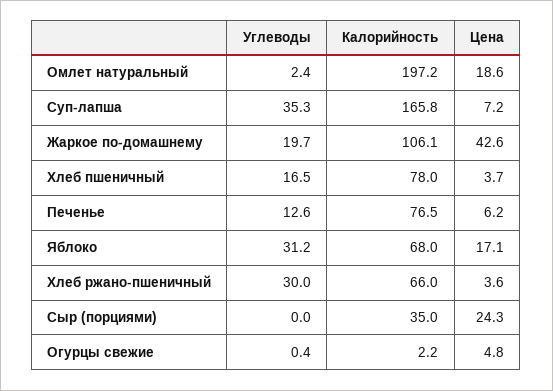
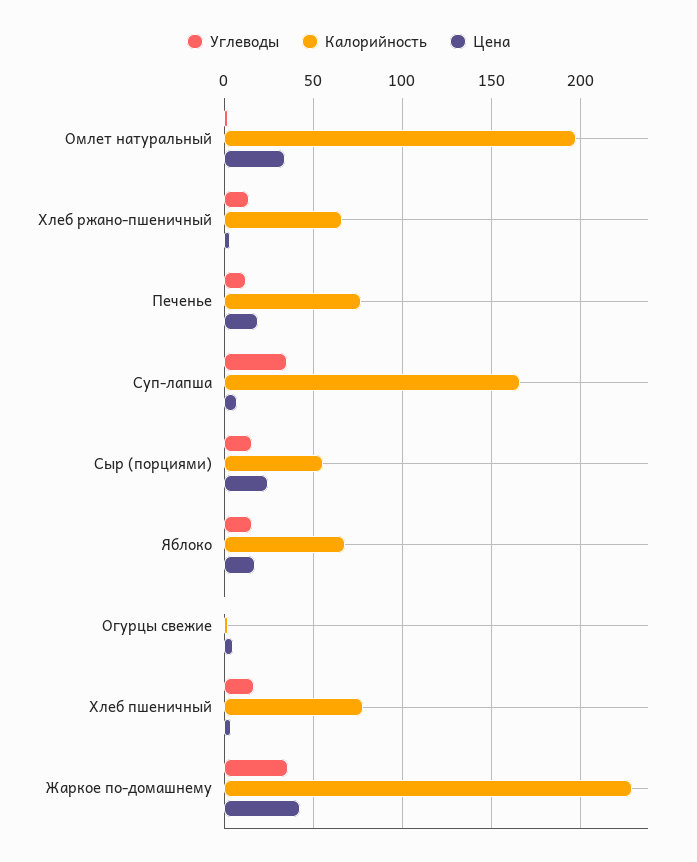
  {
    "Углеводы": {
      "Омлет натуральный": 2.4,
      "Суп-лапша": 35.3,
-     "Жаркое по-домашнему": 19.7,
+     "Жаркое по-домашнему": 35,
      "Хлеб пшеничный": 16.5,
      "Печенье": 12.6,
-     "Яблоко": 31.2,
+     "Яблоко": 15,
-     "Хлеб ржано-пшеничный": 30,
+     "Хлеб ржано-пшеничный": 15,
-     "Сыр (порциями)": 0,
+     "Сыр (порциями)": 15,
      "Огурцы свежие": 0.4
    },
    "Калорийность": {
      "Омлет натуральный": 197.2,
      "Суп-лапша": 165.8,
-     "Жаркое по-домашнему": 106.1,
+     "Жаркое по-домашнему": 230,
      "Хлеб пшеничный": 78,
      "Печенье": 76.5,
      "Яблоко": 68,
      "Хлеб ржано-пшеничный": 66,
-     "Сыр (порциями)": 35,
+     "Сыр (порциями)": 55,
      "Огурцы свежие": 2.2
    },
    "Цена": {
-     "Омлет натуральный": 18.6,
+     "Омлет натуральный": 35,
      "Суп-лапша": 7.2,
      "Жаркое по-домашнему": 42.6,
      "Хлеб пшеничный": 3.7,
-     "Печенье": 6.2,
+     "Печенье": 20,
      "Яблоко": 17.1,
      "Хлеб ржано-пшеничный": 3.6,
      "Сыр (порциями)": 24.3,
      "Огурцы свежие": 4.8
    }
  }

